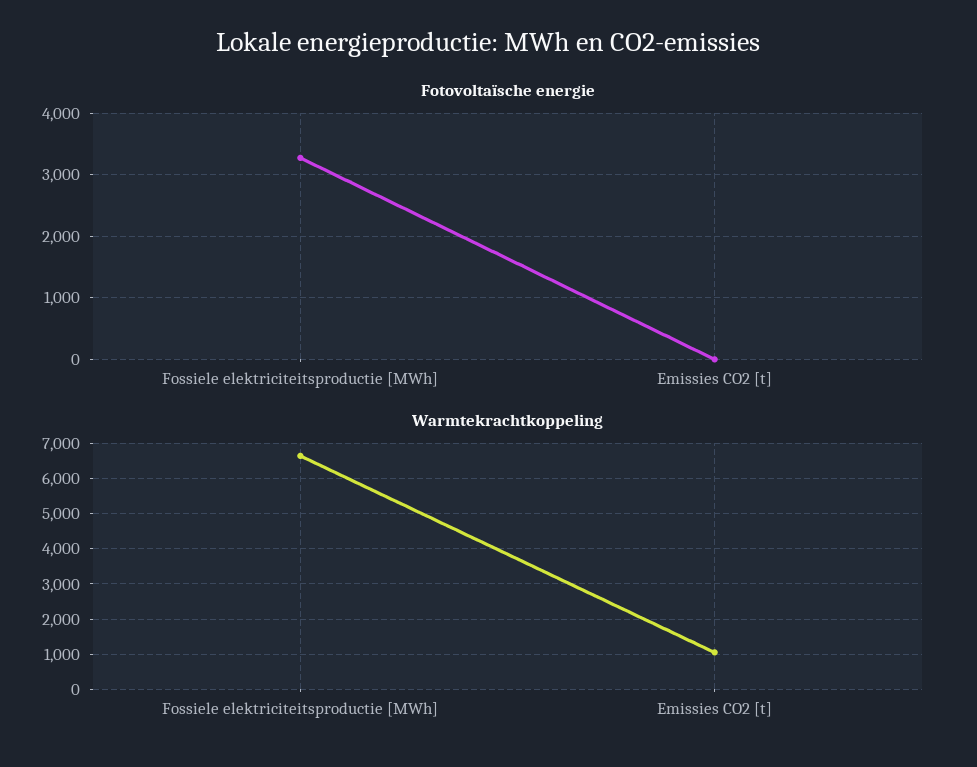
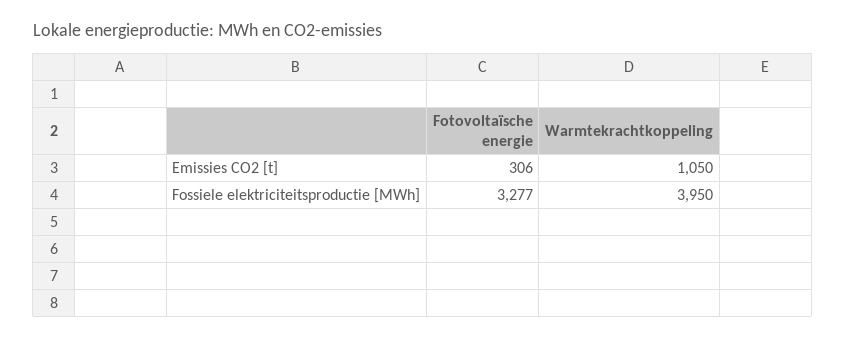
  {
    "Fotovoltaïsche energie": {
      "Fossiele elektriciteitsproductie [MWh]": 3277,
-     "Emissies CO2 [t]": 0
+     "Emissies CO2 [t]": 306
    },
    "Warmtekrachtkoppeling": {
-     "Fossiele elektriciteitsproductie [MWh]": 6600,
+     "Fossiele elektriciteitsproductie [MWh]": 3950,
      "Emissies CO2 [t]": 1050
    }
  }

